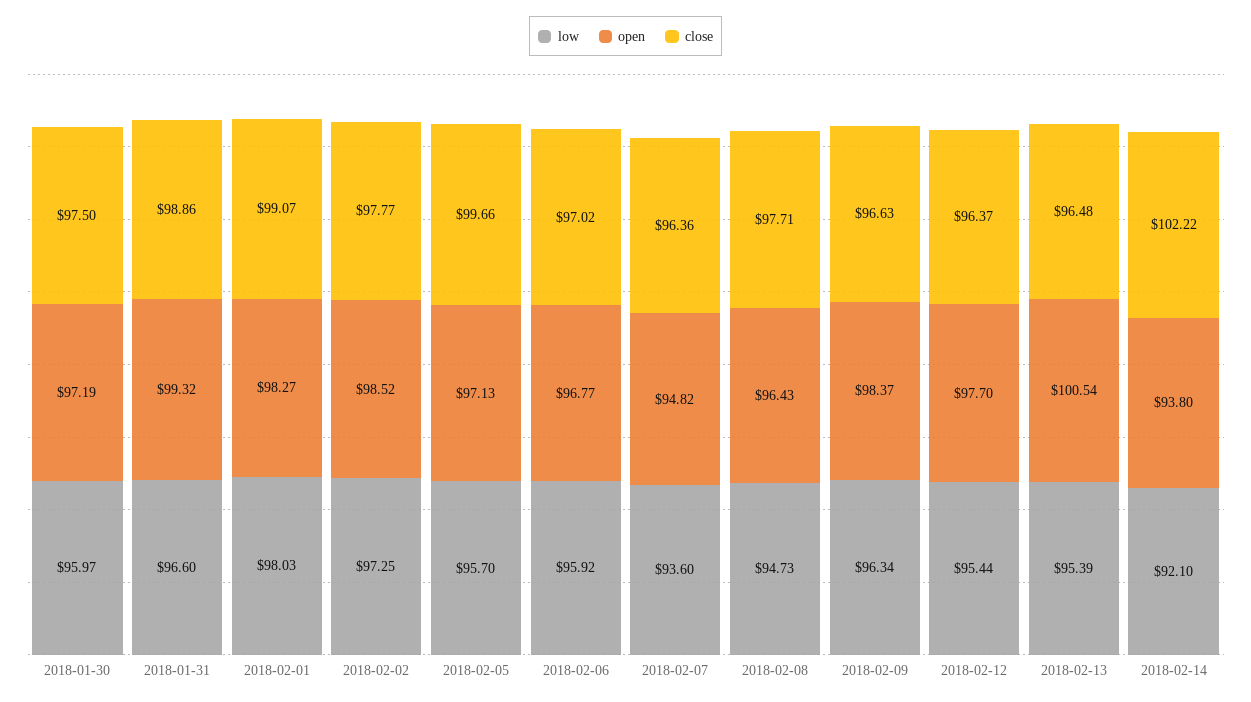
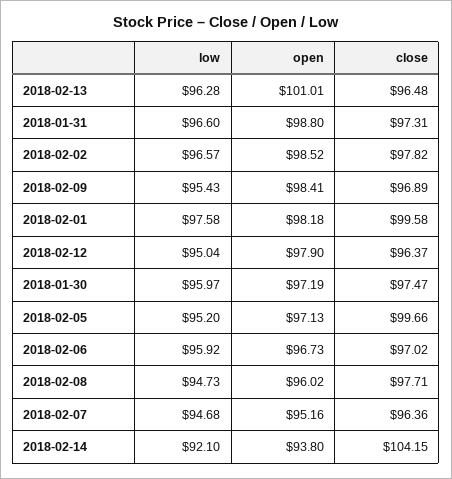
  {
    "low": {
      "2018-01-30": 95.97,
      "2018-01-31": 96.6,
-     "2018-02-01": 98.03,
+     "2018-02-01": 97.58,
-     "2018-02-02": 97.25,
+     "2018-02-02": 96.57,
-     "2018-02-05": 95.7,
+     "2018-02-05": 95.2,
      "2018-02-06": 95.92,
-     "2018-02-07": 93.6,
+     "2018-02-07": 94.68,
      "2018-02-08": 94.73,
-     "2018-02-09": 96.34,
+     "2018-02-09": 95.43,
-     "2018-02-12": 95.44,
+     "2018-02-12": 95.04,
-     "2018-02-13": 95.39,
+     "2018-02-13": 96.28,
      "2018-02-14": 92.1
    },
    "open": {
      "2018-01-30": 97.19,
-     "2018-01-31": 99.32,
+     "2018-01-31": 98.8,
-     "2018-02-01": 98.27,
+     "2018-02-01": 98.18,
      "2018-02-02": 98.52,
      "2018-02-05": 97.13,
-     "2018-02-06": 96.77,
+     "2018-02-06": 96.73,
-     "2018-02-07": 94.82,
+     "2018-02-07": 95.16,
-     "2018-02-08": 96.43,
+     "2018-02-08": 96.02,
-     "2018-02-09": 98.37,
+     "2018-02-09": 98.41,
-     "2018-02-12": 97.7,
+     "2018-02-12": 97.9,
-     "2018-02-13": 100.54,
+     "2018-02-13": 101.01,
      "2018-02-14": 93.8
    },
    "close": {
-     "2018-01-30": 97.5,
+     "2018-01-30": 97.47,
-     "2018-01-31": 98.86,
+     "2018-01-31": 97.31,
-     "2018-02-01": 99.07,
+     "2018-02-01": 99.58,
-     "2018-02-02": 97.77,
+     "2018-02-02": 97.82,
      "2018-02-05": 99.66,
      "2018-02-06": 97.02,
      "2018-02-07": 96.36,
      "2018-02-08": 97.71,
-     "2018-02-09": 96.63,
+     "2018-02-09": 96.89,
      "2018-02-12": 96.37,
      "2018-02-13": 96.48,
-     "2018-02-14": 102.22
+     "2018-02-14": 104.15
    }
  }

